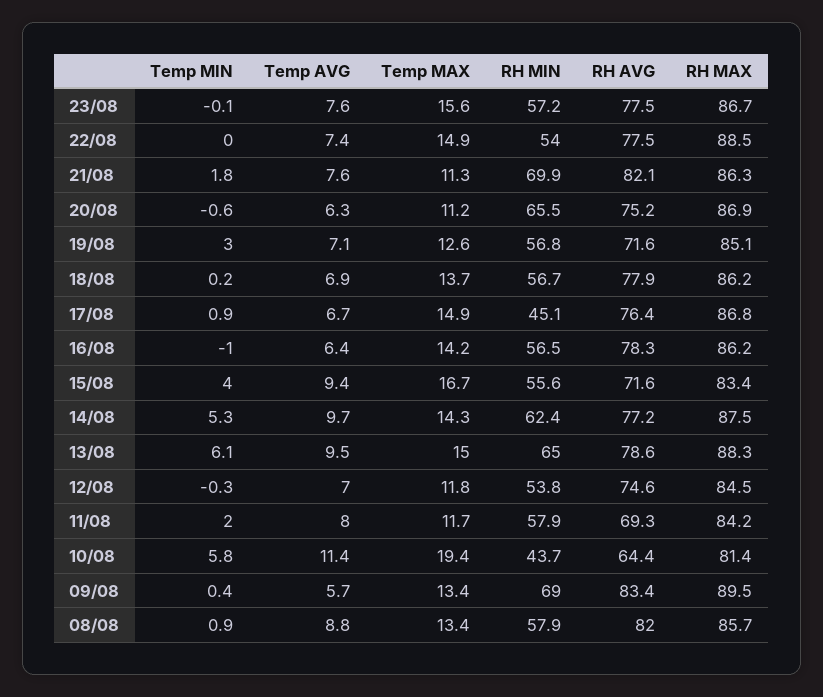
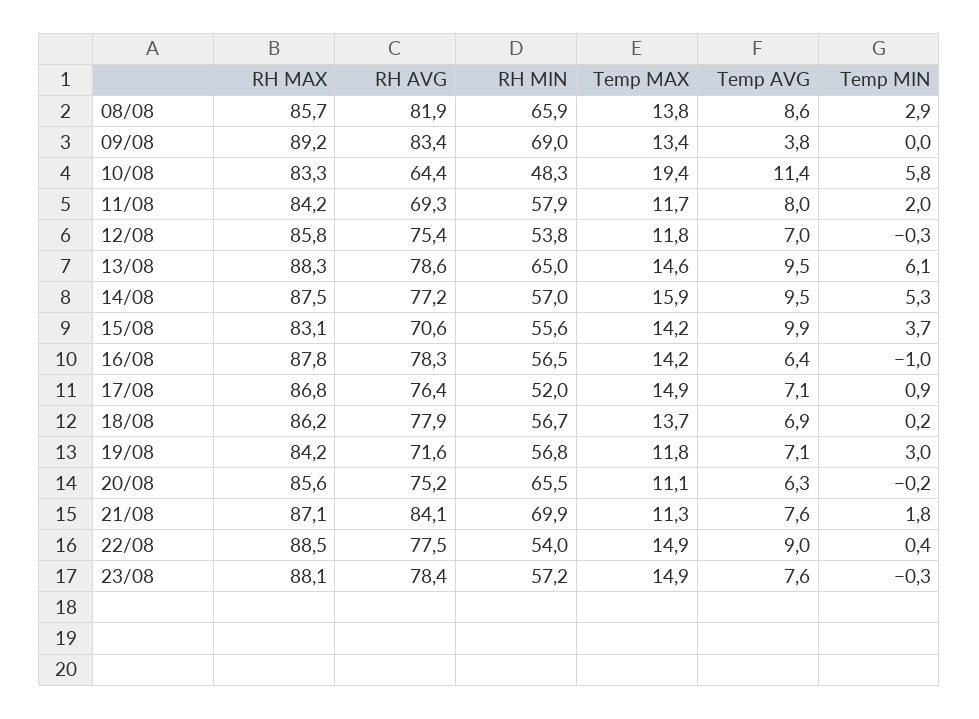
  {
    "Temp MIN": {
-     "23/08": -0.1,
+     "23/08": -0.3,
-     "22/08": 0,
+     "22/08": 0.4,
      "21/08": 1.8,
-     "20/08": -0.6,
+     "20/08": -0.2,
      "19/08": 3,
      "18/08": 0.2,
      "17/08": 0.9,
      "16/08": -1,
-     "15/08": 4,
+     "15/08": 3.7,
      "14/08": 5.3,
      "13/08": 6.1,
      "12/08": -0.3,
      "11/08": 2,
      "10/08": 5.8,
-     "09/08": 0.4,
+     "09/08": 0,
-     "08/08": 0.9
+     "08/08": 2.9
    },
    "Temp AVG": {
      "23/08": 7.6,
-     "22/08": 7.4,
+     "22/08": 9,
      "21/08": 7.6,
      "20/08": 6.3,
      "19/08": 7.1,
      "18/08": 6.9,
-     "17/08": 6.7,
+     "17/08": 7.1,
      "16/08": 6.4,
-     "15/08": 9.4,
+     "15/08": 9.9,
-     "14/08": 9.7,
+     "14/08": 9.5,
      "13/08": 9.5,
      "12/08": 7,
      "11/08": 8,
      "10/08": 11.4,
-     "09/08": 5.7,
+     "09/08": 3.8,
-     "08/08": 8.8
+     "08/08": 8.6
    },
    "Temp MAX": {
-     "23/08": 15.6,
+     "23/08": 14.9,
      "22/08": 14.9,
      "21/08": 11.3,
-     "20/08": 11.2,
+     "20/08": 11.1,
-     "19/08": 12.6,
+     "19/08": 11.8,
      "18/08": 13.7,
      "17/08": 14.9,
      "16/08": 14.2,
-     "15/08": 16.7,
+     "15/08": 14.2,
-     "14/08": 14.3,
+     "14/08": 15.9,
-     "13/08": 15,
+     "13/08": 14.6,
      "12/08": 11.8,
      "11/08": 11.7,
      "10/08": 19.4,
      "09/08": 13.4,
-     "08/08": 13.4
+     "08/08": 13.8
    },
    "RH MIN": {
      "23/08": 57.2,
      "22/08": 54,
      "21/08": 69.9,
      "20/08": 65.5,
      "19/08": 56.8,
      "18/08": 56.7,
-     "17/08": 45.1,
+     "17/08": 52,
      "16/08": 56.5,
      "15/08": 55.6,
-     "14/08": 62.4,
+     "14/08": 57,
      "13/08": 65,
      "12/08": 53.8,
      "11/08": 57.9,
-     "10/08": 43.7,
+     "10/08": 48.3,
      "09/08": 69,
-     "08/08": 57.9
+     "08/08": 65.9
    },
    "RH AVG": {
-     "23/08": 77.5,
+     "23/08": 78.4,
      "22/08": 77.5,
-     "21/08": 82.1,
+     "21/08": 84.1,
      "20/08": 75.2,
      "19/08": 71.6,
      "18/08": 77.9,
      "17/08": 76.4,
      "16/08": 78.3,
-     "15/08": 71.6,
+     "15/08": 70.6,
      "14/08": 77.2,
      "13/08": 78.6,
-     "12/08": 74.6,
+     "12/08": 75.4,
      "11/08": 69.3,
      "10/08": 64.4,
      "09/08": 83.4,
-     "08/08": 82
+     "08/08": 81.9
    },
    "RH MAX": {
-     "23/08": 86.7,
+     "23/08": 88.1,
      "22/08": 88.5,
-     "21/08": 86.3,
+     "21/08": 87.1,
-     "20/08": 86.9,
+     "20/08": 85.6,
-     "19/08": 85.1,
+     "19/08": 84.2,
      "18/08": 86.2,
      "17/08": 86.8,
-     "16/08": 86.2,
+     "16/08": 87.8,
-     "15/08": 83.4,
+     "15/08": 83.1,
      "14/08": 87.5,
      "13/08": 88.3,
-     "12/08": 84.5,
+     "12/08": 85.8,
      "11/08": 84.2,
-     "10/08": 81.4,
+     "10/08": 83.3,
-     "09/08": 89.5,
+     "09/08": 89.2,
      "08/08": 85.7
    }
  }

